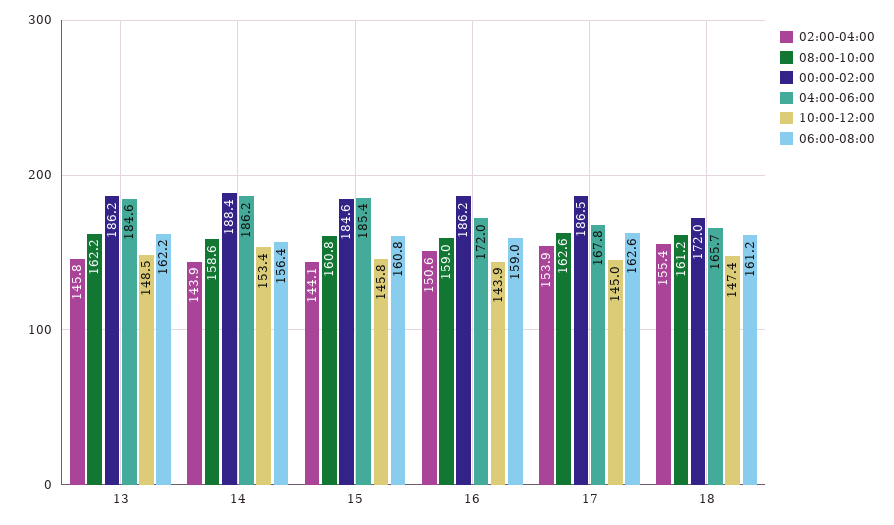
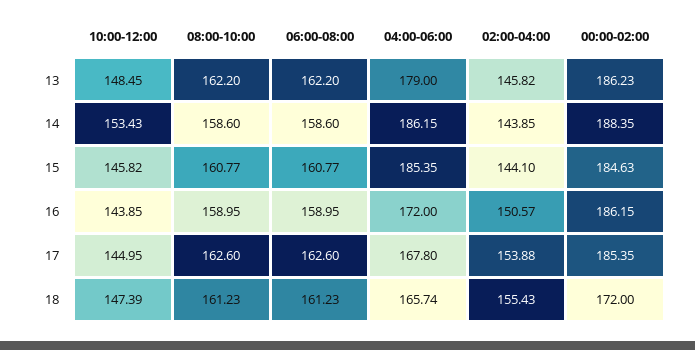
  {
    "02:00-04:00": {
      "13": 145.82,
      "14": 143.85,
      "15": 144.1,
      "16": 150.57,
      "17": 153.88,
      "18": 155.43
    },
    "08:00-10:00": {
      "13": 162.2,
      "14": 158.6,
      "15": 160.77,
      "16": 158.95,
      "17": 162.6,
      "18": 161.23
    },
    "00:00-02:00": {
      "13": 186.23,
      "14": 188.35,
      "15": 184.63,
      "16": 186.15,
-     "17": 186.5,
+     "17": 185.35,
      "18": 172
    },
    "04:00-06:00": {
-     "13": 184.6,
+     "13": 179,
      "14": 186.15,
      "15": 185.35,
      "16": 172,
      "17": 167.8,
      "18": 165.74
    },
    "10:00-12:00": {
      "13": 148.45,
      "14": 153.43,
      "15": 145.82,
      "16": 143.85,
      "17": 144.95,
      "18": 147.39
    },
    "06:00-08:00": {
      "13": 162.2,
-     "14": 156.4,
+     "14": 158.6,
      "15": 160.77,
      "16": 158.95,
      "17": 162.6,
      "18": 161.23
    }
  }

